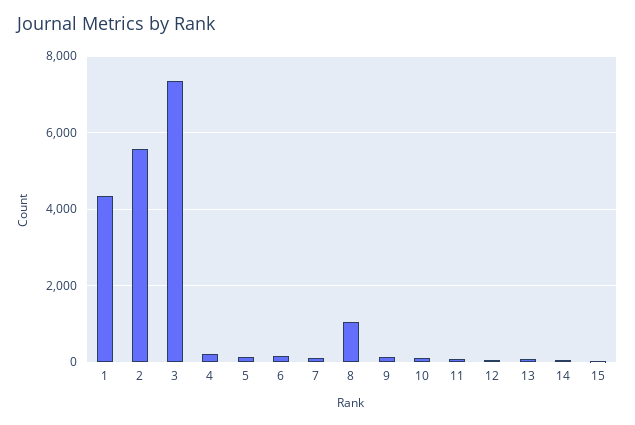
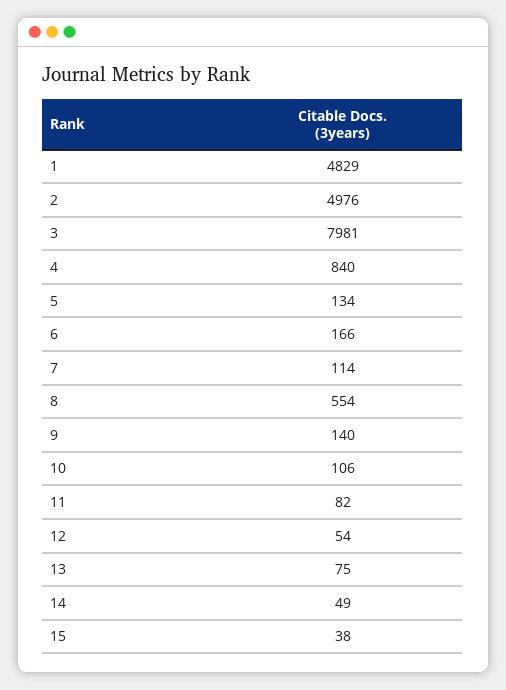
  {
-   "1": 4400,
+   "1": 4829,
-   "2": 5600,
+   "2": 4976,
-   "3": 7400,
+   "3": 7981,
-   "4": 200,
+   "4": 840,
    "5": 134,
    "6": 166,
    "7": 114,
-   "8": 1000,
+   "8": 554,
    "9": 140,
    "10": 106,
    "11": 82,
    "12": 54,
    "13": 75,
    "14": 49,
    "15": 38
  }

